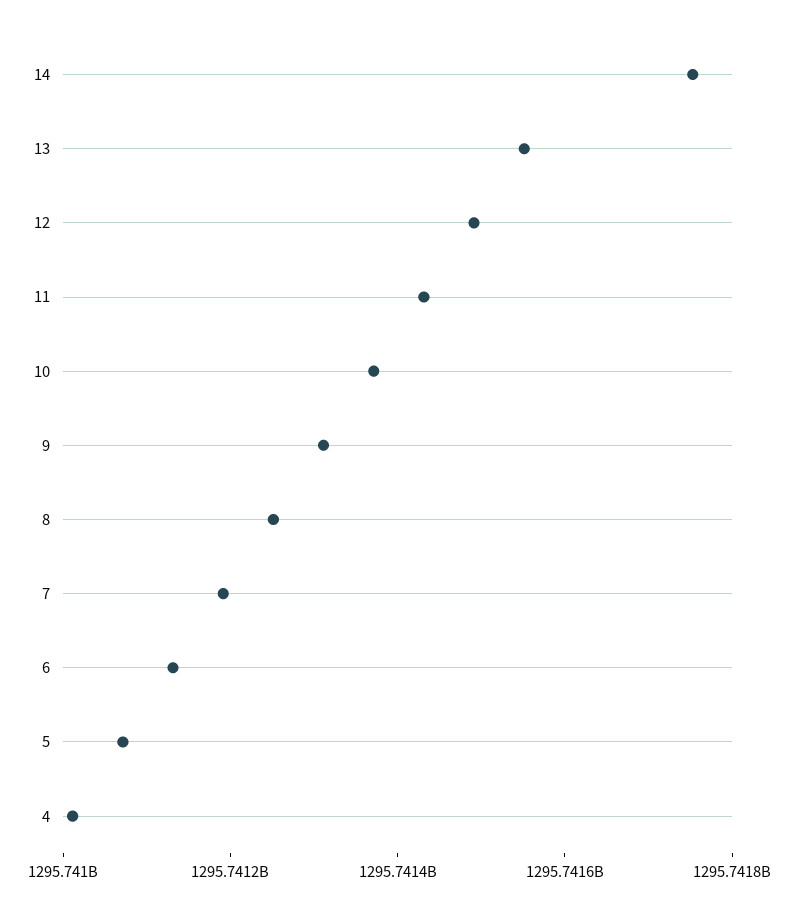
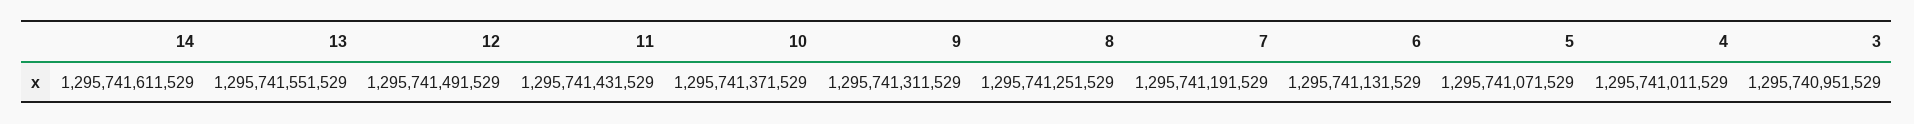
  {
-   "14": 1295741750000,
+   "14": 1295741611529,
    "13": 1295741551529,
    "12": 1295741491529,
    "11": 1295741431529,
    "10": 1295741371529,
    "9": 1295741311529,
    "8": 1295741251529,
    "7": 1295741191529,
    "6": 1295741131529,
    "5": 1295741071529,
-   "4": 1295741011529
+   "4": 1295741011529,
+   "3": 1295740951529
  }

